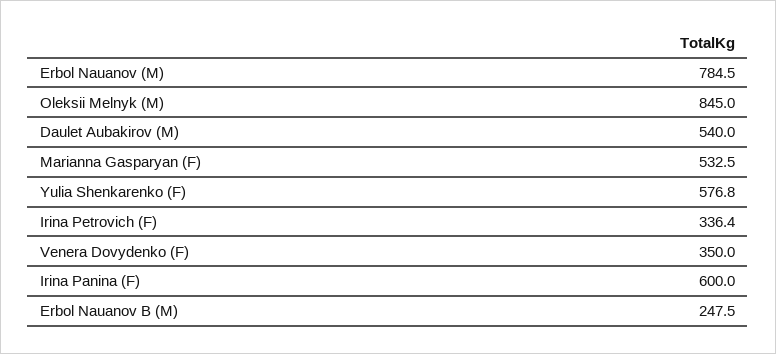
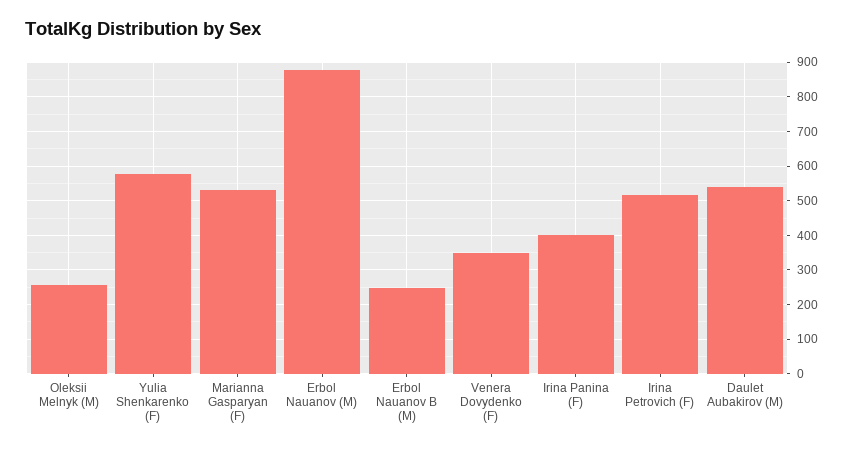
  {
-   "Erbol Nauanov (M)": 784.5,
+   "Erbol Nauanov (M)": 880,
-   "Oleksii Melnyk (M)": 845,
+   "Oleksii Melnyk (M)": 260,
    "Daulet Aubakirov (M)": 540,
    "Marianna Gasparyan (F)": 532.5,
    "Yulia Shenkarenko (F)": 576.8,
-   "Irina Petrovich (F)": 336.4,
+   "Irina Petrovich (F)": 520,
    "Venera Dovydenko (F)": 350,
-   "Irina Panina (F)": 600,
+   "Irina Panina (F)": 400,
    "Erbol Nauanov B (M)": 247.5
  }

